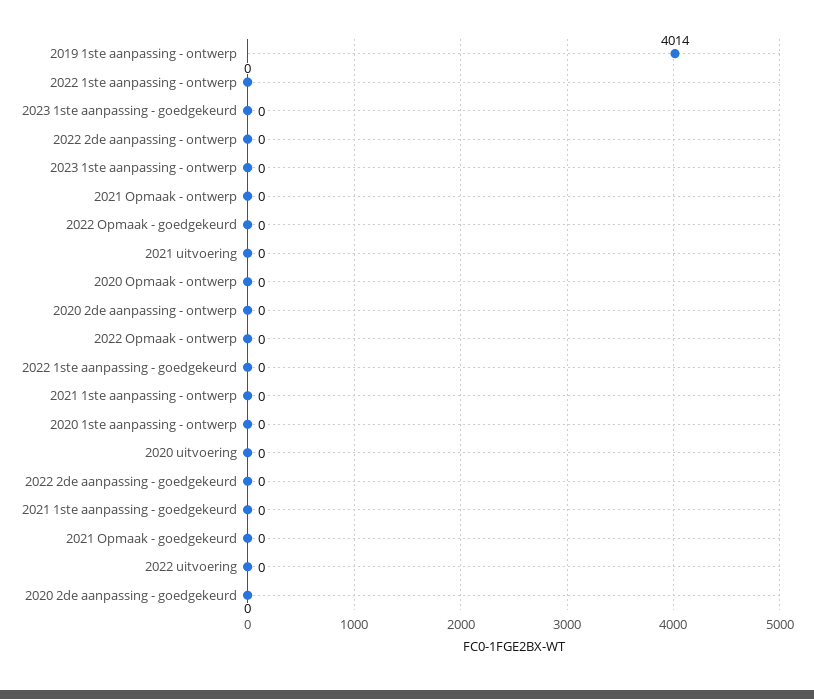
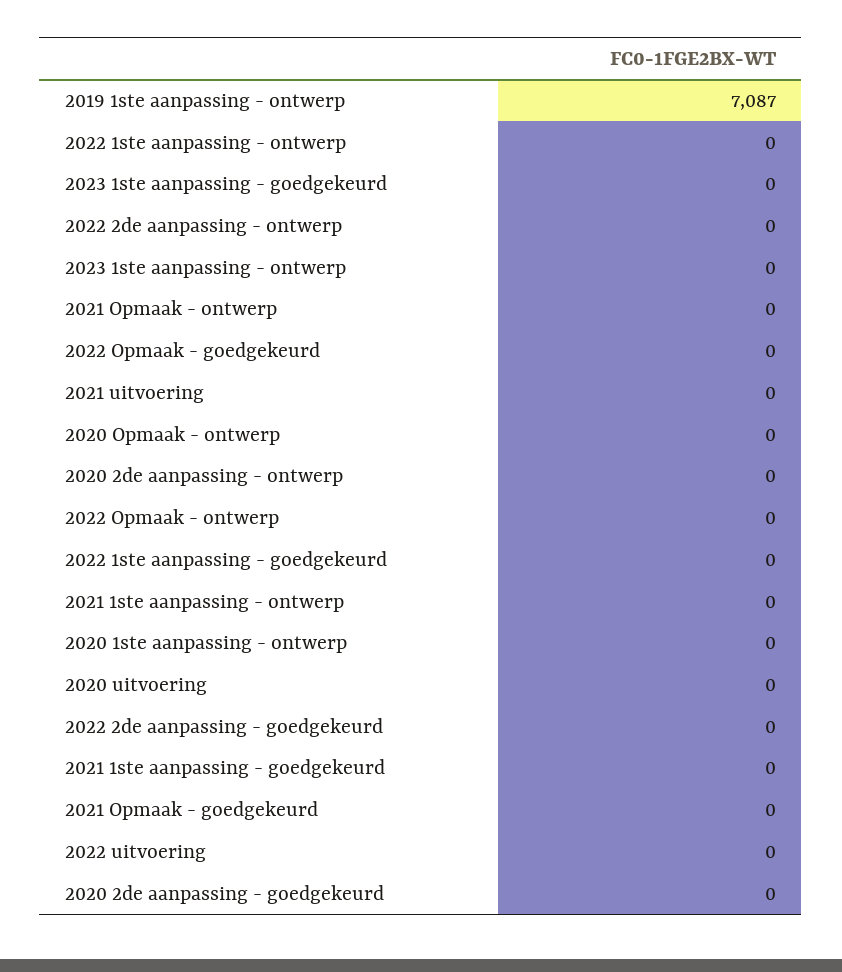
  {
-   "2019 1ste aanpassing - ontwerp": 4014,
+   "2019 1ste aanpassing - ontwerp": 7087,
    "2022 1ste aanpassing - ontwerp": 0,
    "2023 1ste aanpassing - goedgekeurd": 0,
    "2022 2de aanpassing - ontwerp": 0,
    "2023 1ste aanpassing - ontwerp": 0,
    "2021 Opmaak - ontwerp": 0,
    "2022 Opmaak - goedgekeurd": 0,
    "2021 uitvoering": 0,
    "2020 Opmaak - ontwerp": 0,
    "2020 2de aanpassing - ontwerp": 0,
    "2022 Opmaak - ontwerp": 0,
    "2022 1ste aanpassing - goedgekeurd": 0,
    "2021 1ste aanpassing - ontwerp": 0,
    "2020 1ste aanpassing - ontwerp": 0,
    "2020 uitvoering": 0,
    "2022 2de aanpassing - goedgekeurd": 0,
    "2021 1ste aanpassing - goedgekeurd": 0,
    "2021 Opmaak - goedgekeurd": 0,
    "2022 uitvoering": 0,
    "2020 2de aanpassing - goedgekeurd": 0
  }

